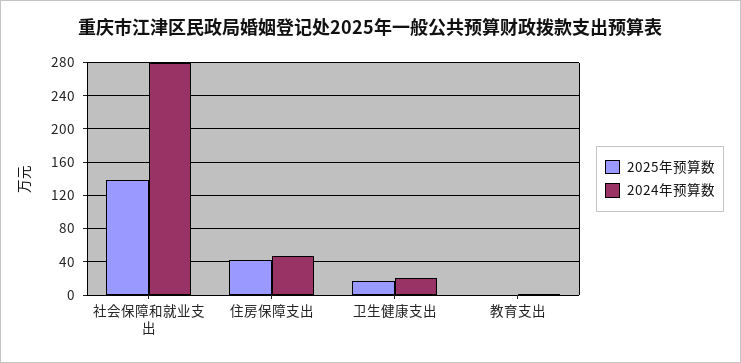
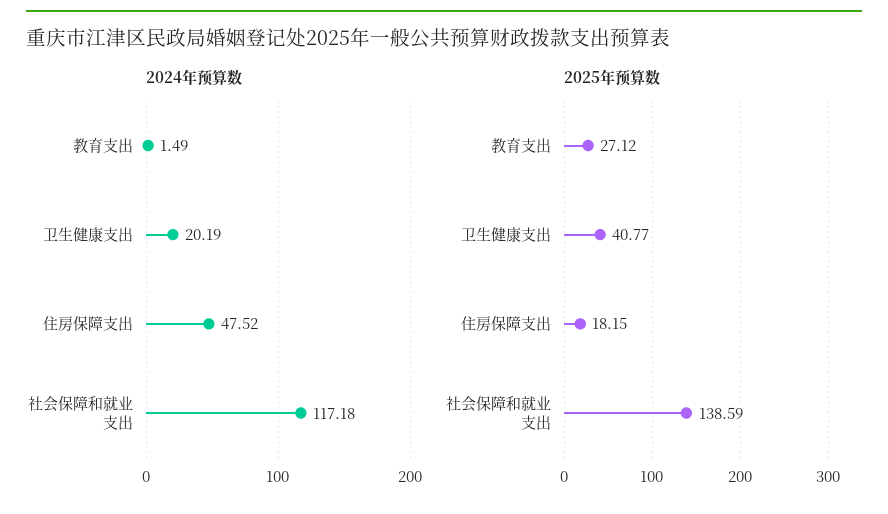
  {
    "2025年预算数": {
      "社会保障和就业支出": 138.59,
-     "住房保障支出": 40,
+     "住房保障支出": 18.15,
-     "卫生健康支出": 20,
+     "卫生健康支出": 40.77,
-     "教育支出": 0
+     "教育支出": 27.12
    },
    "2024年预算数": {
-     "社会保障和就业支出": 280,
+     "社会保障和就业支出": 117.18,
      "住房保障支出": 47.52,
      "卫生健康支出": 20.19,
      "教育支出": 1.49
    }
  }

